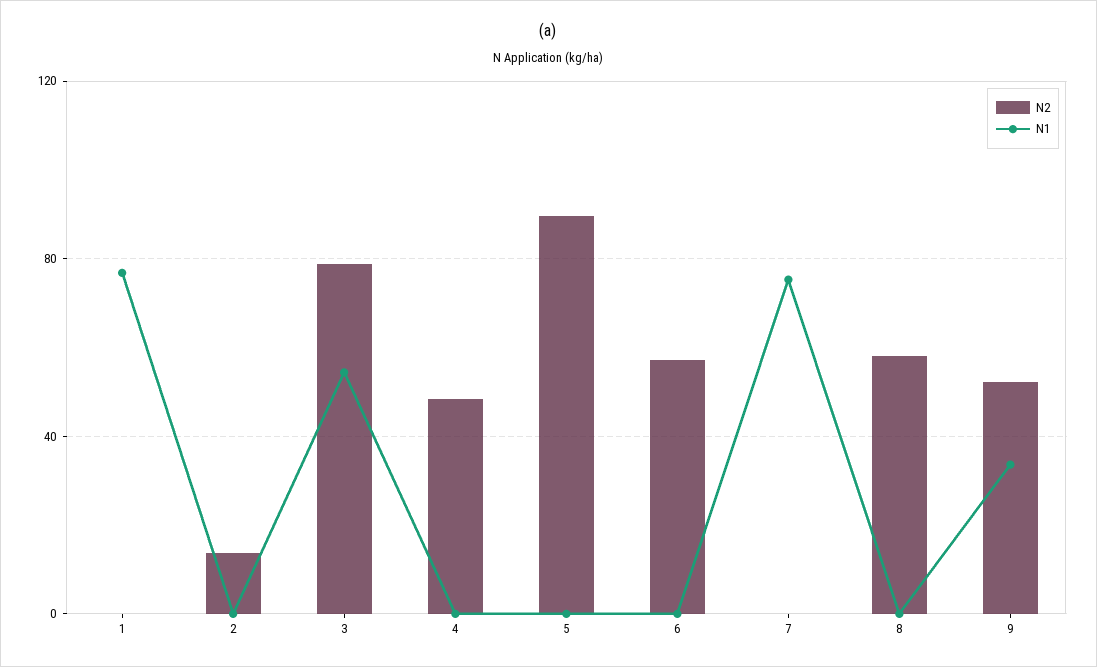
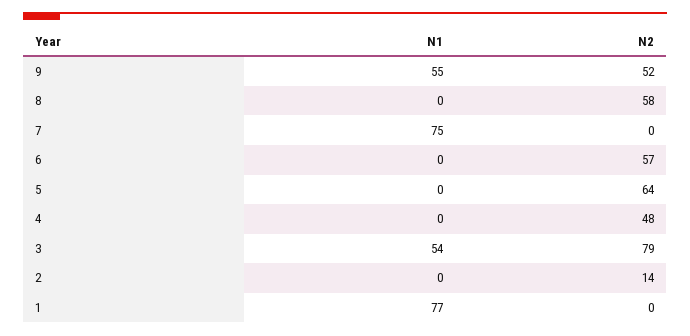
  {
    "N2": {
      "1": 0,
      "2": 14,
      "3": 79,
      "4": 48,
-     "5": 90,
+     "5": 64,
      "6": 57,
      "7": 0,
      "8": 58,
      "9": 52
    },
    "N1": {
      "1": 77,
      "2": 0,
      "3": 54,
      "4": 0,
      "5": 0,
      "6": 0,
      "7": 75,
      "8": 0,
-     "9": 35
+     "9": 55
    }
  }

